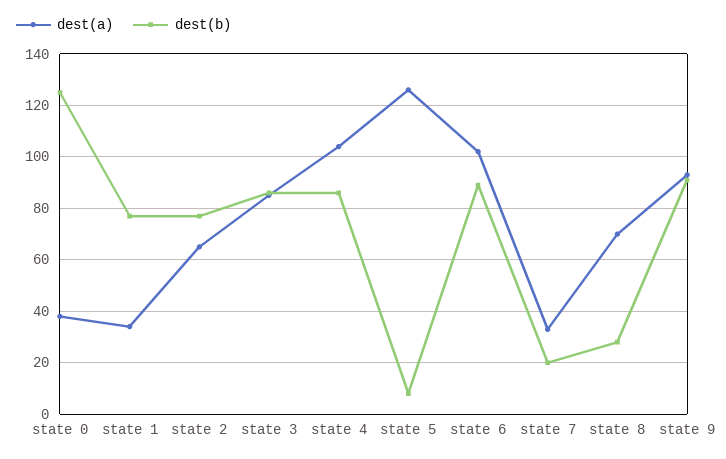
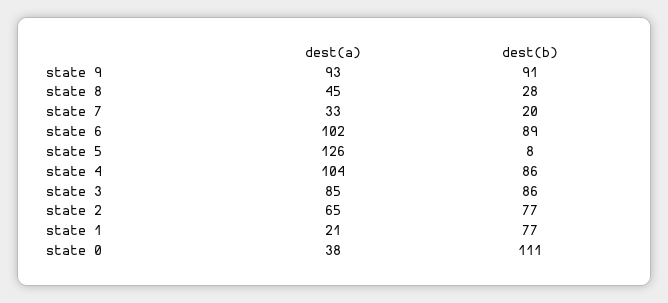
  {
    "dest(a)": {
      "state 0": 38,
-     "state 1": 35,
+     "state 1": 21,
      "state 2": 65,
      "state 3": 85,
      "state 4": 104,
      "state 5": 126,
      "state 6": 102,
      "state 7": 33,
-     "state 8": 70,
+     "state 8": 45,
      "state 9": 93
    },
    "dest(b)": {
-     "state 0": 125,
+     "state 0": 111,
      "state 1": 77,
      "state 2": 77,
      "state 3": 86,
      "state 4": 86,
      "state 5": 8,
      "state 6": 89,
      "state 7": 20,
      "state 8": 28,
      "state 9": 91
    }
  }

